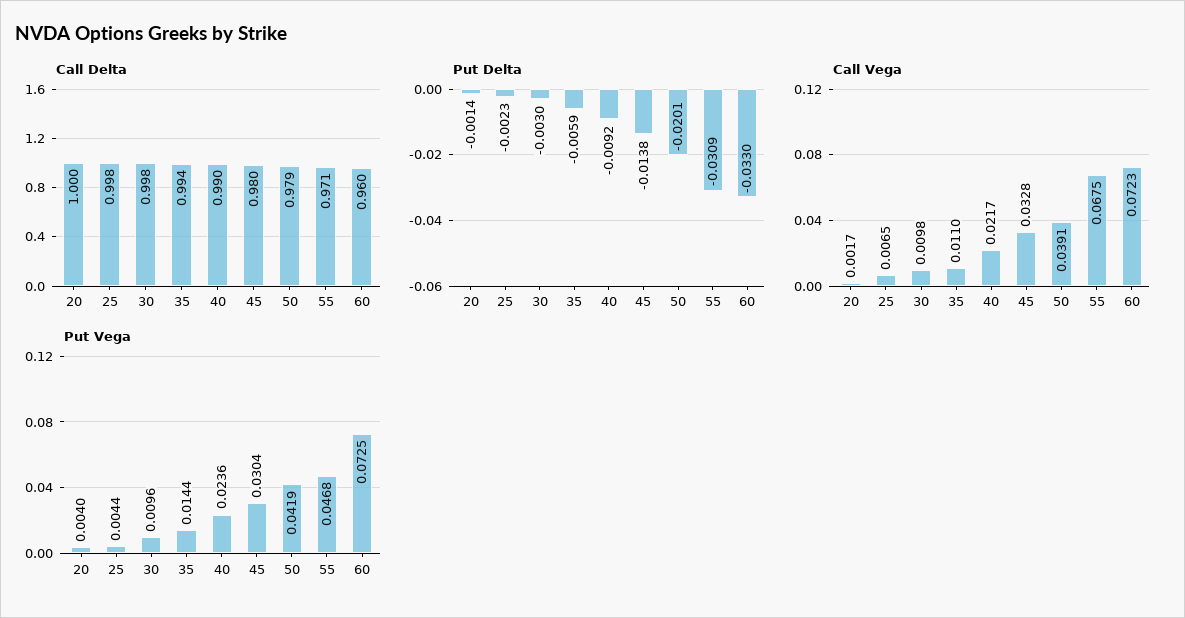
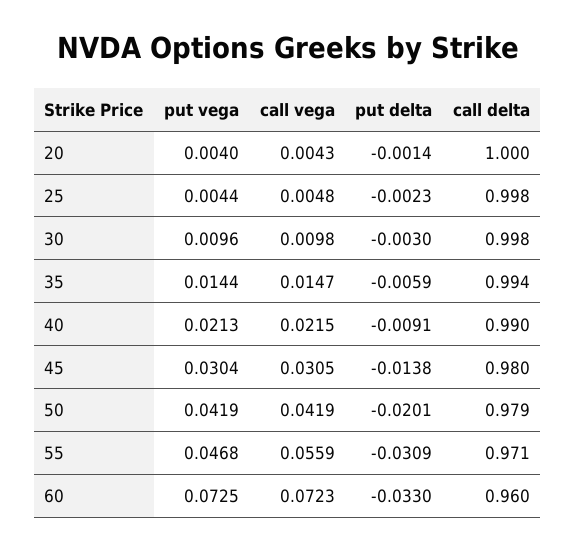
  {
    "Call Delta": {
      "20": 1,
      "25": 0.998,
      "30": 0.998,
      "35": 0.994,
      "40": 0.99,
      "45": 0.98,
      "50": 0.979,
      "55": 0.971,
      "60": 0.96
    },
    "Put Delta": {
      "20": -0.0014,
      "25": -0.0023,
      "30": -0.003,
      "35": -0.0059,
-     "40": -0.0092,
+     "40": -0.0091,
      "45": -0.0138,
      "50": -0.0201,
      "55": -0.0309,
      "60": -0.033
    },
    "Call Vega": {
-     "20": 0.0017,
+     "20": 0.0043,
-     "25": 0.0065,
+     "25": 0.0048,
      "30": 0.0098,
-     "35": 0.011,
+     "35": 0.0147,
-     "40": 0.0217,
+     "40": 0.0215,
-     "45": 0.0328,
+     "45": 0.0305,
-     "50": 0.0391,
+     "50": 0.0419,
-     "55": 0.0675,
+     "55": 0.0559,
      "60": 0.0723
    },
    "Put Vega": {
      "20": 0.004,
      "25": 0.0044,
      "30": 0.0096,
      "35": 0.0144,
-     "40": 0.0236,
+     "40": 0.0213,
      "45": 0.0304,
      "50": 0.0419,
      "55": 0.0468,
      "60": 0.0725
    }
  }

